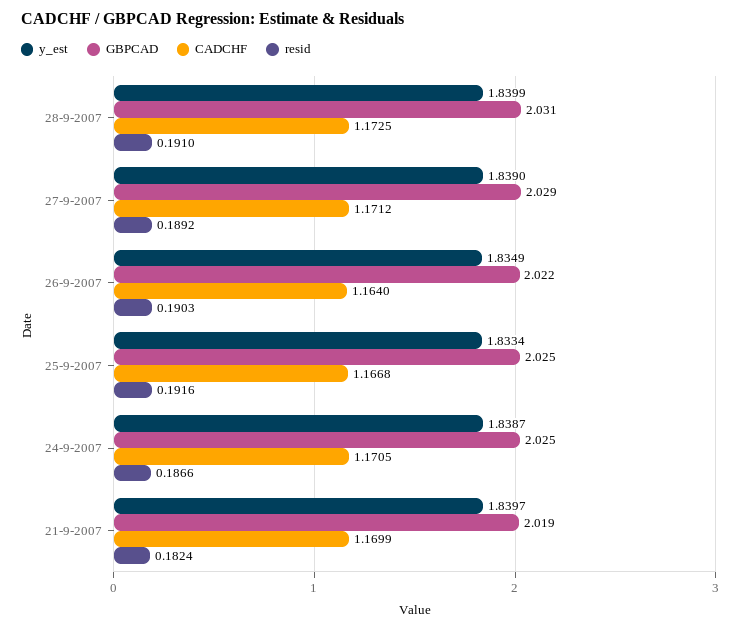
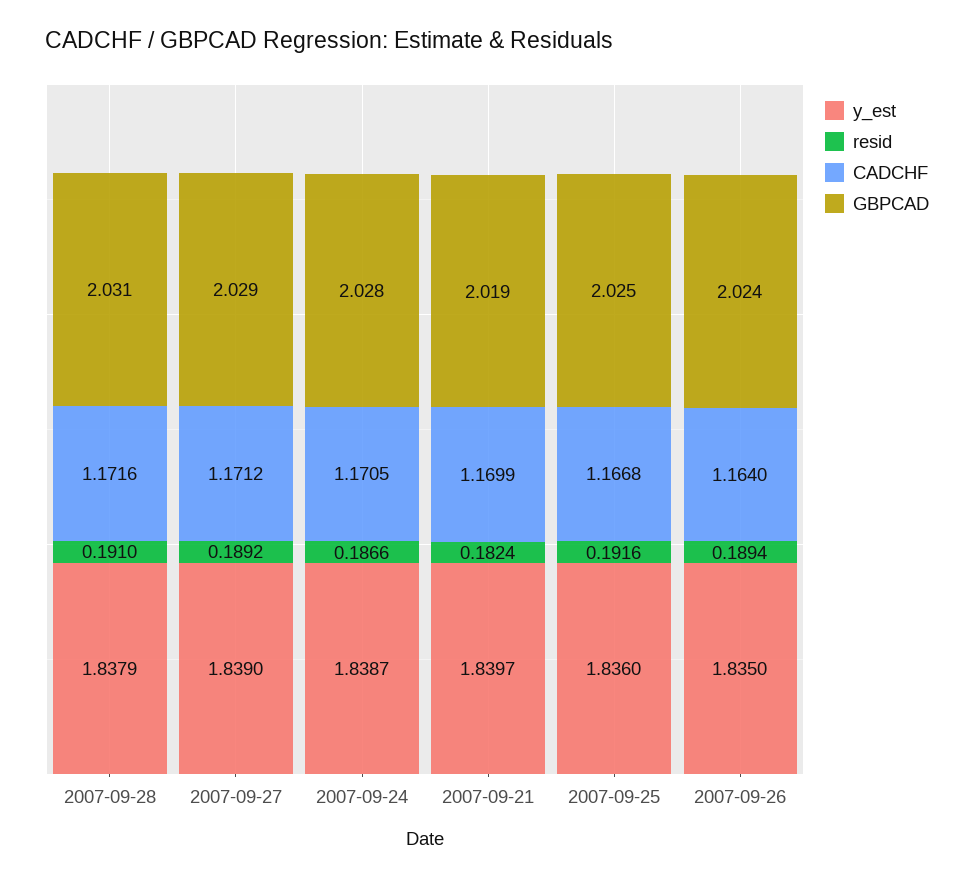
  {
    "y_est": {
-     "28-9-2007": 1.8399,
+     "28-9-2007": 1.8379,
      "27-9-2007": 1.839,
-     "26-9-2007": 1.8349,
+     "26-9-2007": 1.835,
-     "25-9-2007": 1.8334,
+     "25-9-2007": 1.836,
      "24-9-2007": 1.8387,
      "21-9-2007": 1.8397
    },
    "GBPCAD": {
      "28-9-2007": 2.031,
      "27-9-2007": 2.029,
-     "26-9-2007": 2.022,
+     "26-9-2007": 2.024,
      "25-9-2007": 2.025,
-     "24-9-2007": 2.025,
+     "24-9-2007": 2.028,
      "21-9-2007": 2.019
    },
    "CADCHF": {
-     "28-9-2007": 1.1725,
+     "28-9-2007": 1.1716,
      "27-9-2007": 1.1712,
      "26-9-2007": 1.164,
      "25-9-2007": 1.1668,
      "24-9-2007": 1.1705,
      "21-9-2007": 1.1699
    },
    "resid": {
      "28-9-2007": 0.191,
      "27-9-2007": 0.1892,
-     "26-9-2007": 0.1903,
+     "26-9-2007": 0.1894,
      "25-9-2007": 0.1916,
      "24-9-2007": 0.1866,
      "21-9-2007": 0.1824
    }
  }

